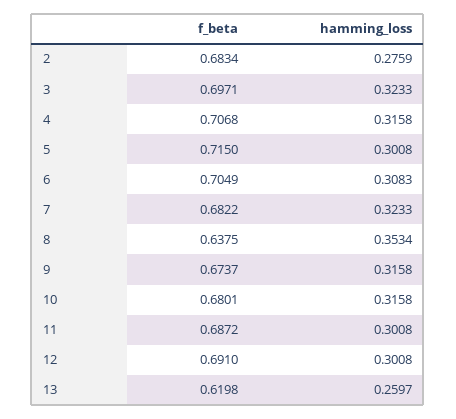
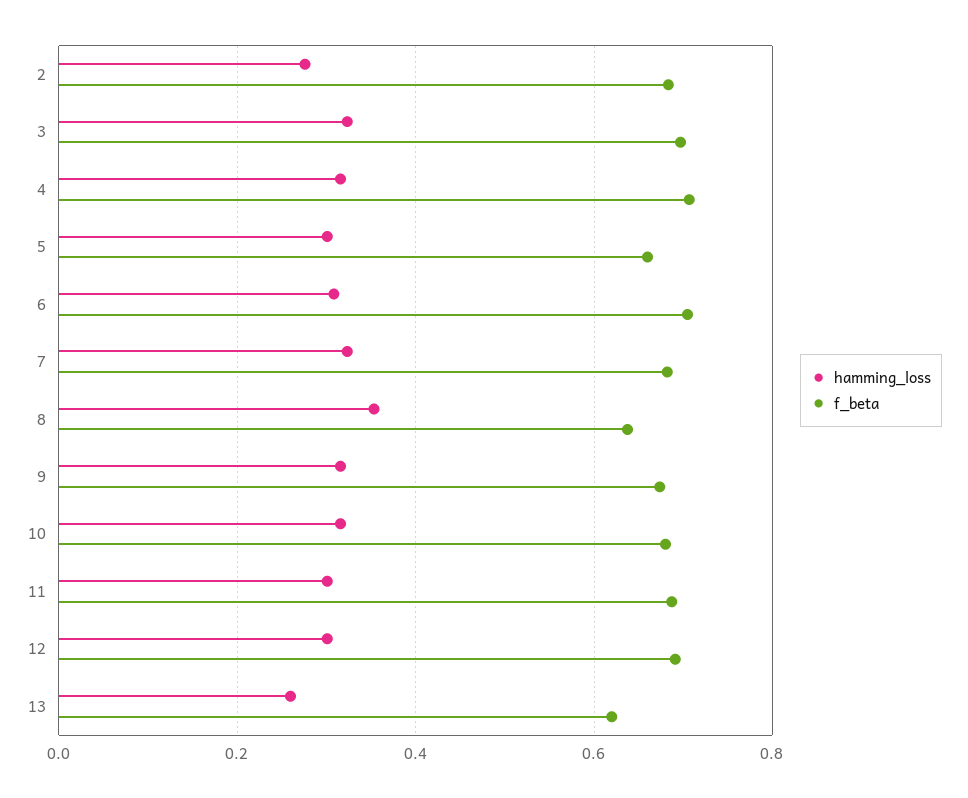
  {
    "f_beta": {
      "2": 0.6834,
      "3": 0.6971,
      "4": 0.7068,
-     "5": 0.715,
+     "5": 0.66,
      "6": 0.7049,
      "7": 0.6822,
      "8": 0.6375,
      "9": 0.6737,
      "10": 0.6801,
      "11": 0.6872,
      "12": 0.691,
      "13": 0.6198
    },
    "hamming_loss": {
      "2": 0.2759,
      "3": 0.3233,
      "4": 0.3158,
      "5": 0.3008,
      "6": 0.3083,
      "7": 0.3233,
      "8": 0.3534,
      "9": 0.3158,
      "10": 0.3158,
      "11": 0.3008,
      "12": 0.3008,
      "13": 0.2597
    }
  }

